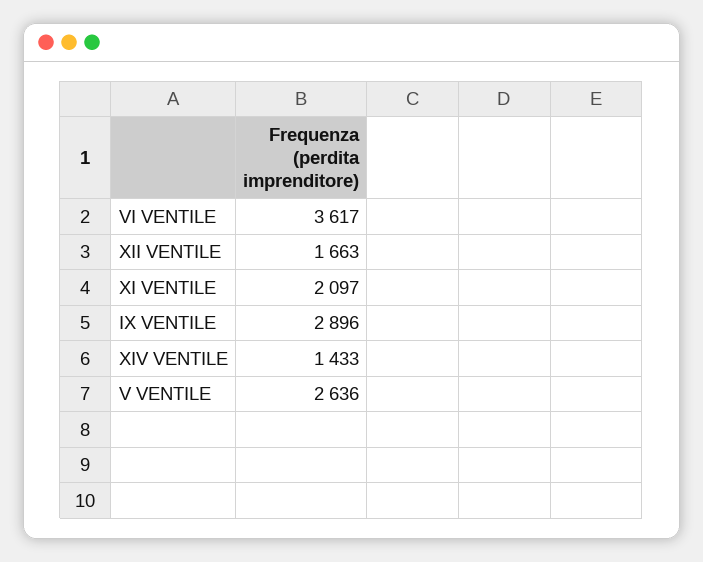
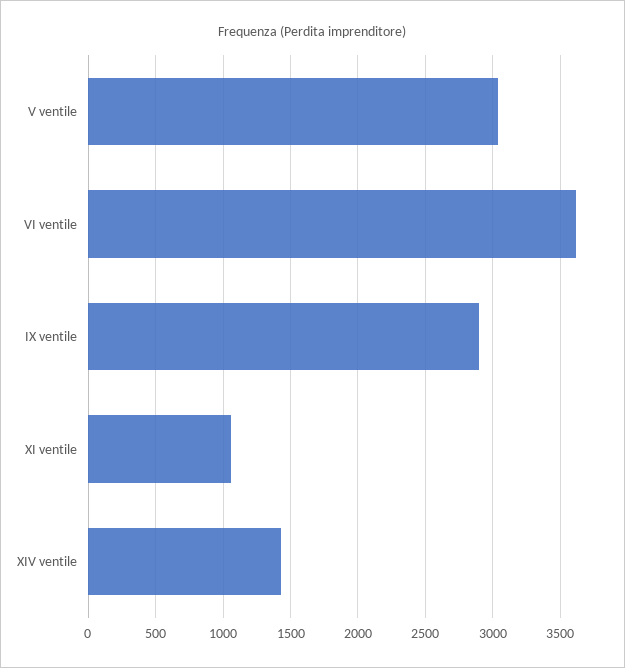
  {
    "VI VENTILE": 3617,
-   "XII VENTILE": 1663,
-   "XI VENTILE": 2097,
+   "XI VENTILE": 1050,
    "IX VENTILE": 2896,
    "XIV VENTILE": 1433,
-   "V VENTILE": 2636
+   "V VENTILE": 3050
  }

